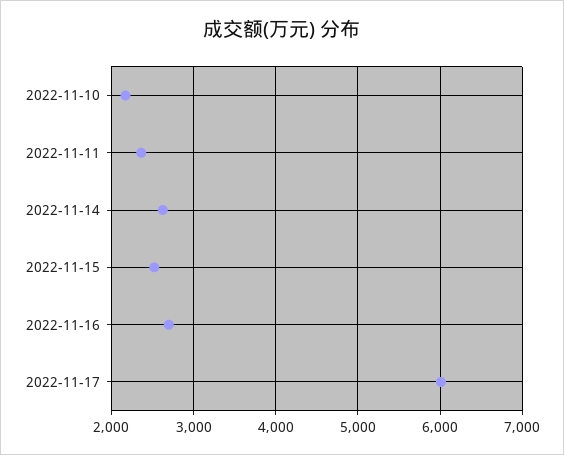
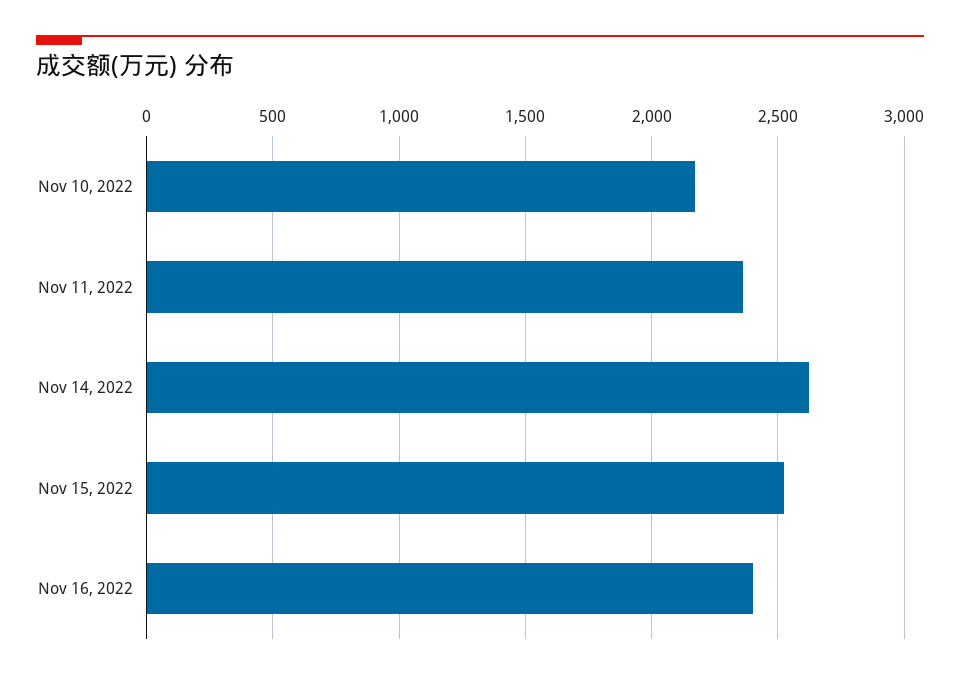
  {
    "2022-11-10": 2150,
    "2022-11-11": 2350,
    "2022-11-14": 2650,
    "2022-11-15": 2500,
-   "2022-11-16": 2700,
+   "2022-11-16": 2400
-   "2022-11-17": 6000
  }

